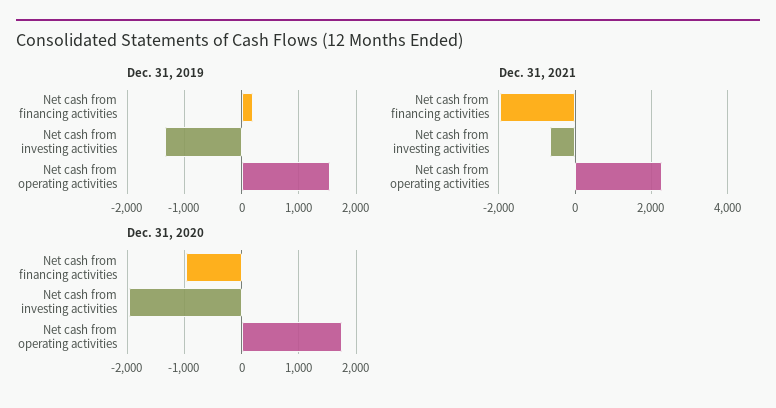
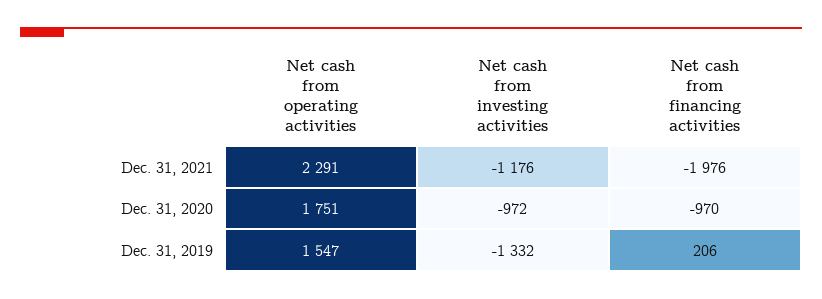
  {
    "Dec. 31, 2019": {
      "Net cash from financing activities": 206,
      "Net cash from investing activities": -1332,
      "Net cash from operating activities": 1547
    },
    "Dec. 31, 2021": {
      "Net cash from financing activities": -1976,
-     "Net cash from investing activities": -600,
+     "Net cash from investing activities": -1176,
      "Net cash from operating activities": 2291
    },
    "Dec. 31, 2020": {
      "Net cash from financing activities": -970,
-     "Net cash from investing activities": -2000,
+     "Net cash from investing activities": -972,
      "Net cash from operating activities": 1751
    }
  }

